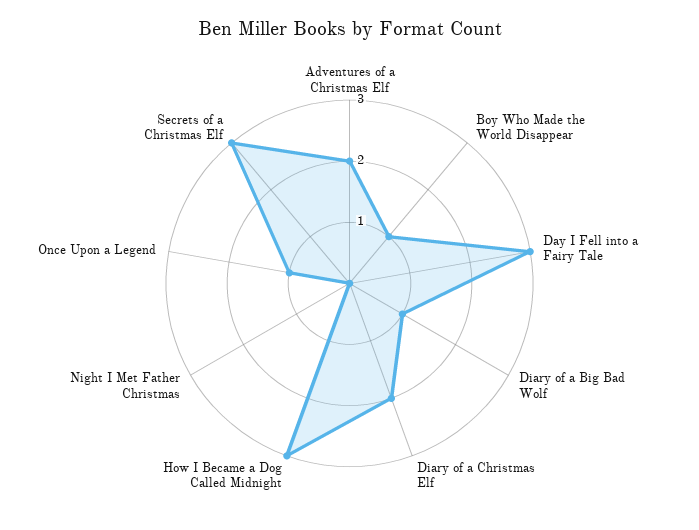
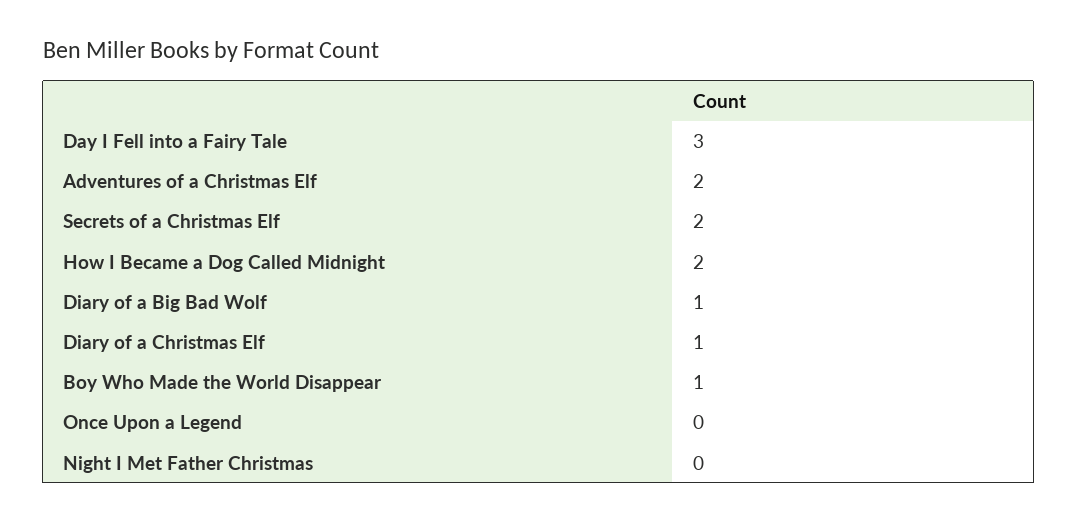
  {
    "Adventures of a Christmas Elf": 2,
    "Boy Who Made the World Disappear": 1,
    "Day I Fell into a Fairy Tale": 3,
    "Diary of a Big Bad Wolf": 1,
-   "Diary of a Christmas Elf": 2,
+   "Diary of a Christmas Elf": 1,
-   "How I Became a Dog Called Midnight": 3,
+   "How I Became a Dog Called Midnight": 2,
    "Night I Met Father Christmas": 0,
-   "Once Upon a Legend": 1,
+   "Once Upon a Legend": 0,
-   "Secrets of a Christmas Elf": 3
+   "Secrets of a Christmas Elf": 2
  }

